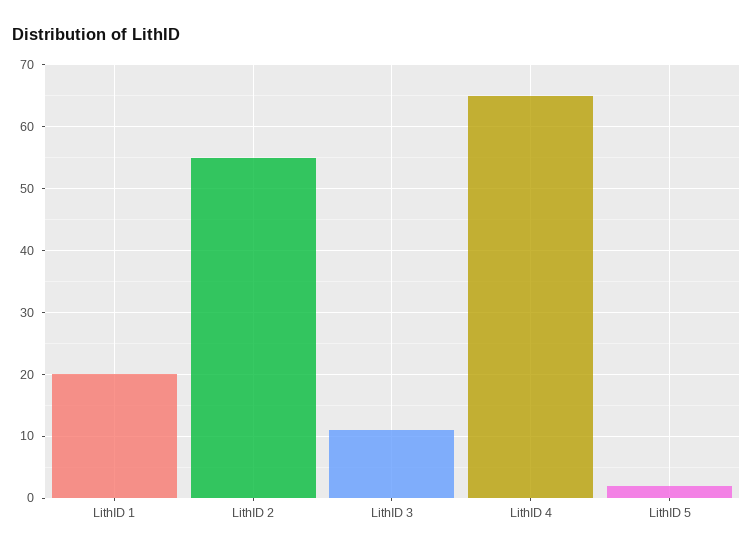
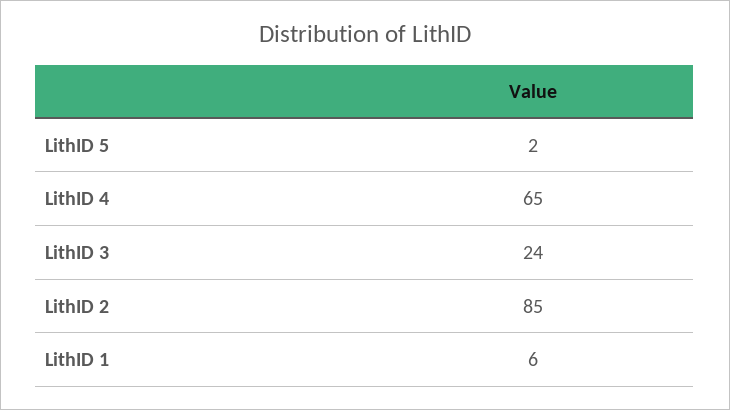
  {
-   "LithID 1": 20,
+   "LithID 1": 6,
-   "LithID 2": 55,
+   "LithID 2": 85,
-   "LithID 3": 11,
+   "LithID 3": 24,
    "LithID 4": 65,
    "LithID 5": 2
  }

